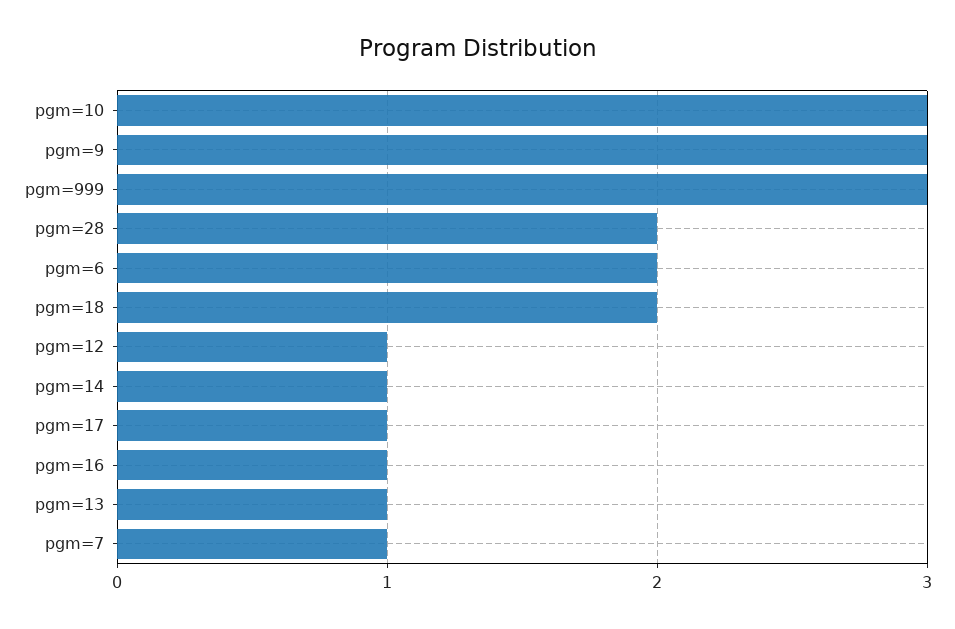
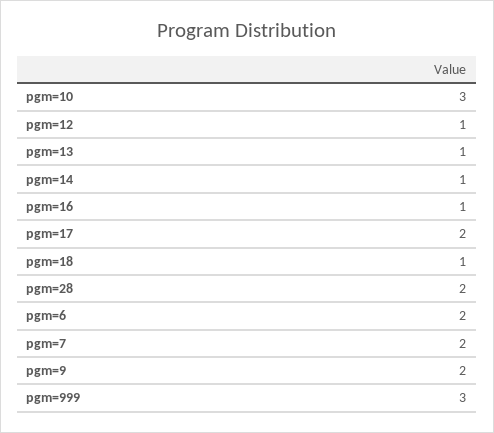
  {
    "pgm=10": 3,
-   "pgm=9": 3,
+   "pgm=9": 2,
    "pgm=999": 3,
    "pgm=28": 2,
    "pgm=6": 2,
-   "pgm=18": 2,
+   "pgm=18": 1,
    "pgm=12": 1,
    "pgm=14": 1,
-   "pgm=17": 1,
+   "pgm=17": 2,
    "pgm=16": 1,
    "pgm=13": 1,
-   "pgm=7": 1
+   "pgm=7": 2
  }

